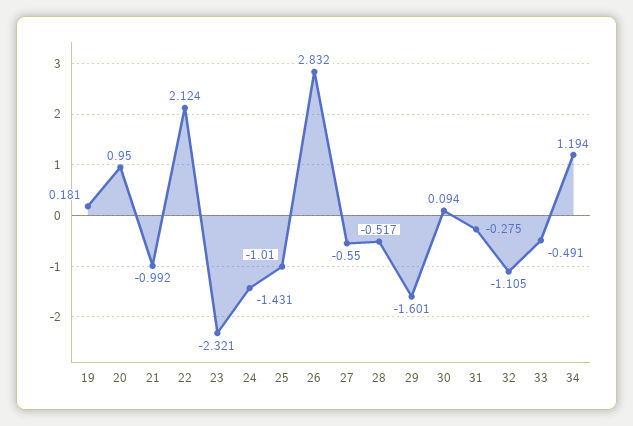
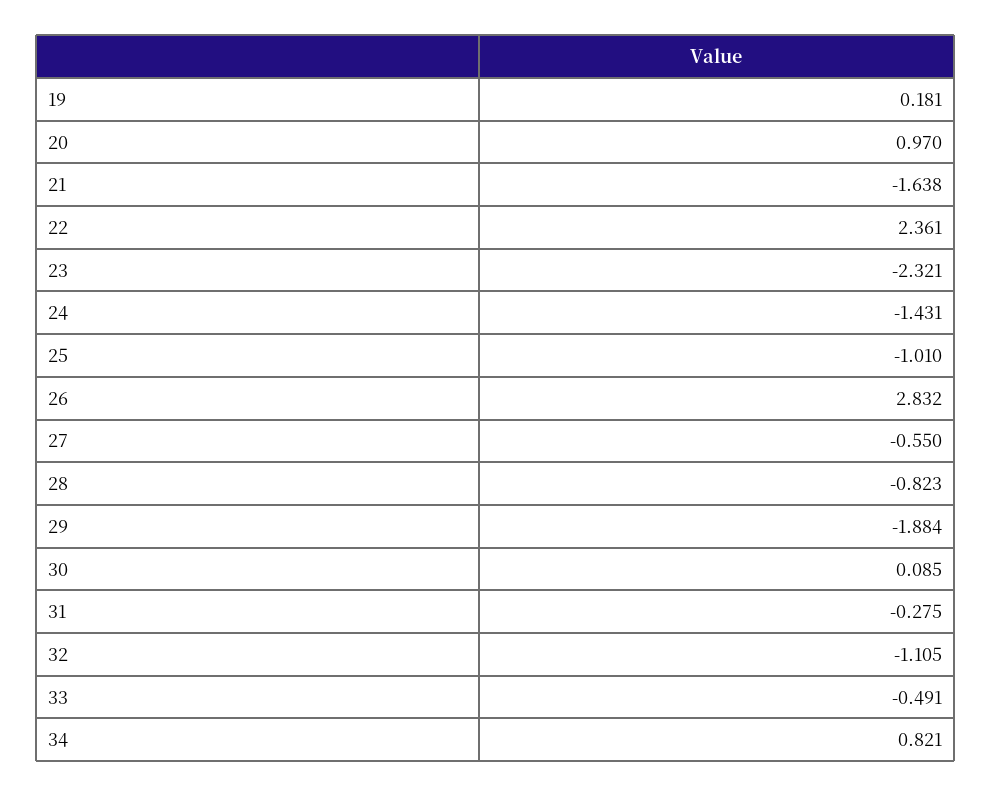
  {
    "19": 0.181,
-   "20": 0.95,
+   "20": 0.97,
-   "21": -0.992,
+   "21": -1.638,
-   "22": 2.124,
+   "22": 2.361,
    "23": -2.321,
    "24": -1.431,
    "25": -1.01,
    "26": 2.832,
    "27": -0.55,
-   "28": -0.517,
+   "28": -0.823,
-   "29": -1.601,
+   "29": -1.884,
-   "30": 0.094,
+   "30": 0.085,
    "31": -0.275,
    "32": -1.105,
    "33": -0.491,
-   "34": 1.194
+   "34": 0.821
  }

